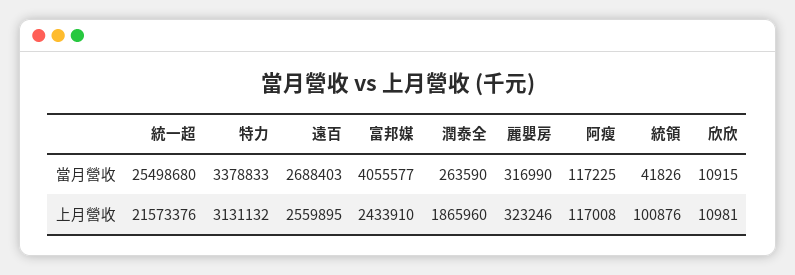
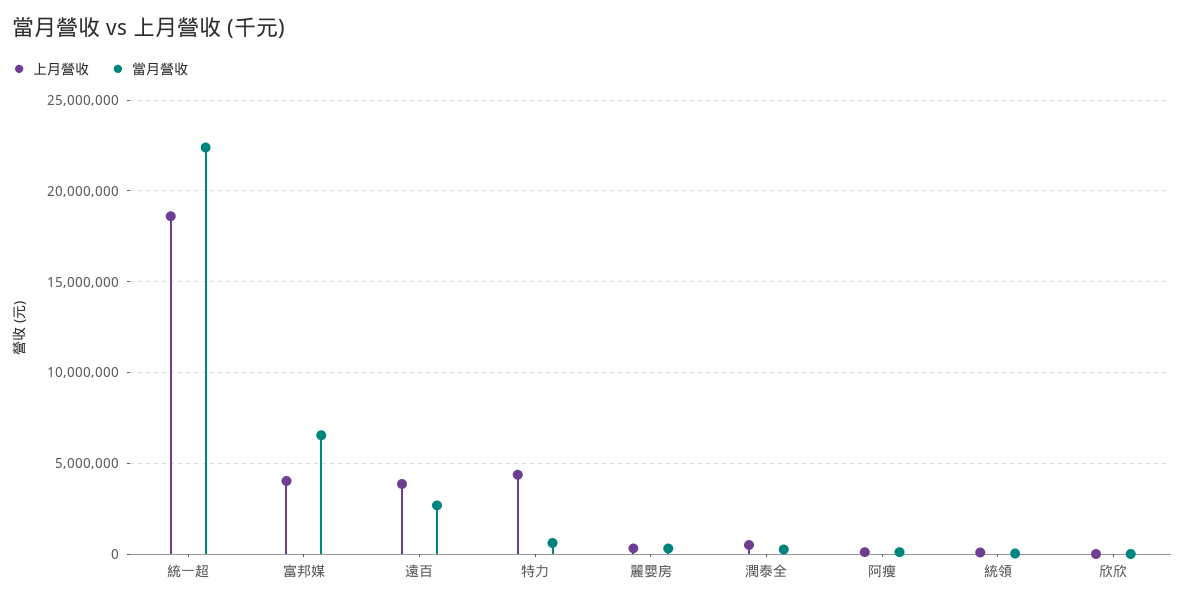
  {
    "當月營收": {
-     "統一超": 25498680,
+     "統一超": 22500000,
-     "特力": 3378833,
+     "特力": 500000,
      "遠百": 2688403,
-     "富邦媒": 4055577,
+     "富邦媒": 6500000,
      "潤泰全": 263590,
      "麗嬰房": 316990,
      "阿瘦": 117225,
      "統領": 41826,
      "欣欣": 10915
    },
    "上月營收": {
-     "統一超": 21573376,
+     "統一超": 18500000,
-     "特力": 3131132,
+     "特力": 4500000,
-     "遠百": 2559895,
+     "遠百": 4000000,
-     "富邦媒": 2433910,
+     "富邦媒": 4000000,
-     "潤泰全": 1865960,
+     "潤泰全": 500000,
      "麗嬰房": 323246,
      "阿瘦": 117008,
      "統領": 100876,
      "欣欣": 10981
    }
  }

